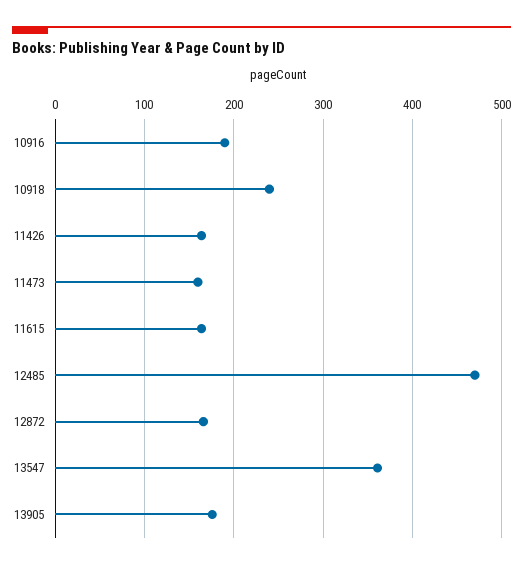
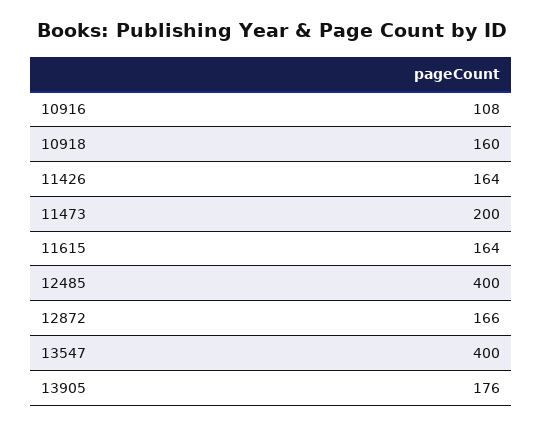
  {
-   "10916": 190,
+   "10916": 108,
-   "10918": 240,
+   "10918": 160,
    "11426": 164,
-   "11473": 160,
+   "11473": 200,
    "11615": 164,
-   "12485": 470,
+   "12485": 400,
    "12872": 166,
-   "13547": 360,
+   "13547": 400,
    "13905": 176
  }

